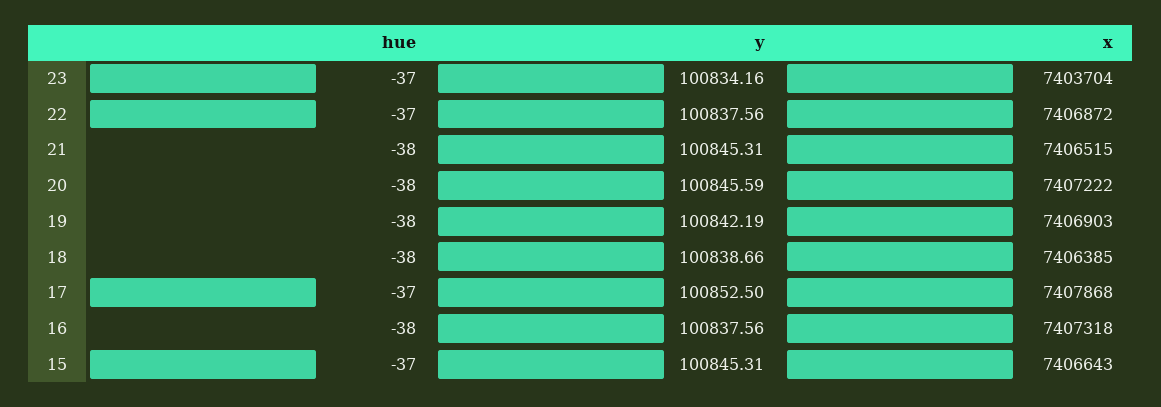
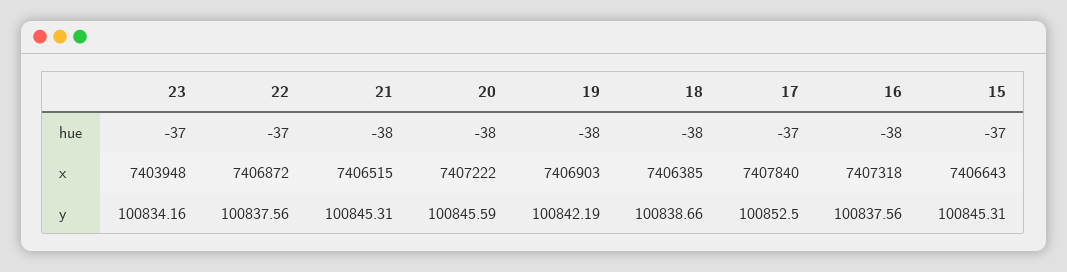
  {
    "hue": {
      "23": -37,
      "22": -37,
      "21": -38,
      "20": -38,
      "19": -38,
      "18": -38,
      "17": -37,
      "16": -38,
      "15": -37
    },
    "y": {
      "23": 100834.16,
      "22": 100837.56,
      "21": 100845.31,
      "20": 100845.59,
      "19": 100842.19,
      "18": 100838.66,
      "17": 100852.5,
      "16": 100837.56,
      "15": 100845.31
    },
    "x": {
-     "23": 7403704,
+     "23": 7403948,
      "22": 7406872,
      "21": 7406515,
      "20": 7407222,
      "19": 7406903,
      "18": 7406385,
-     "17": 7407868,
+     "17": 7407840,
      "16": 7407318,
      "15": 7406643
    }
  }

